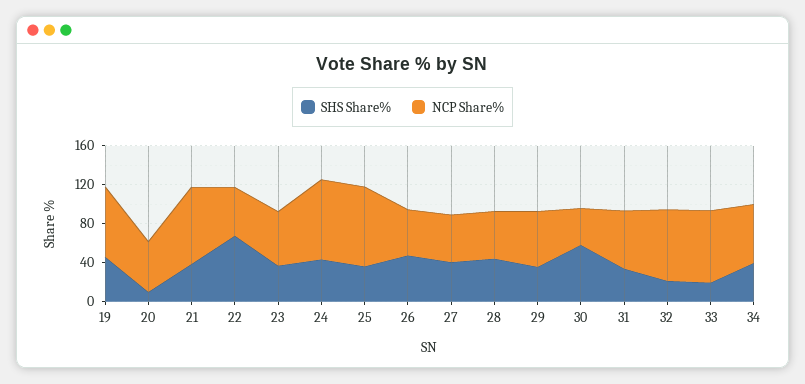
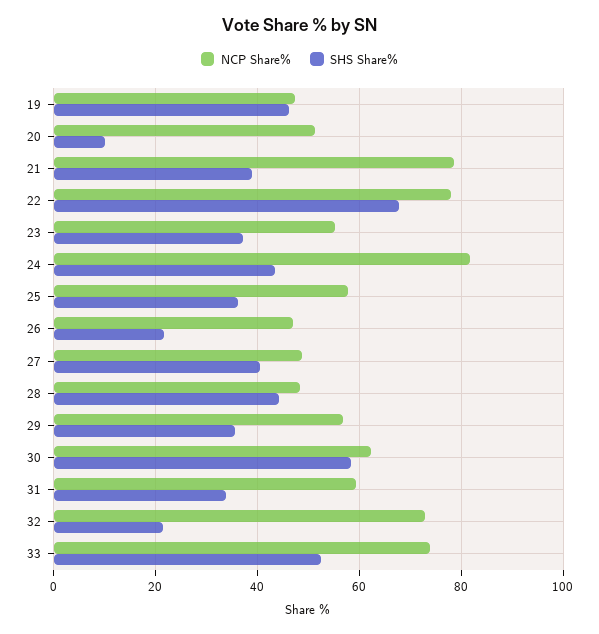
  {
    "SHS Share%": {
      "19": 46,
      "20": 10,
      "21": 38,
      "22": 68,
      "23": 38,
      "24": 44,
      "25": 36,
-     "26": 50,
+     "26": 22,
      "27": 40,
      "28": 44,
      "29": 36,
      "30": 58,
      "31": 34,
      "32": 22,
-     "33": 20,
+     "33": 52
-     "34": 40
    },
    "NCP Share%": {
-     "19": 70,
+     "19": 48,
      "20": 52,
      "21": 78,
-     "22": 50,
+     "22": 78,
      "23": 56,
      "24": 82,
-     "25": 80,
+     "25": 58,
      "26": 48,
      "27": 48,
      "28": 48,
      "29": 56,
-     "30": 40,
+     "30": 62,
      "31": 60,
      "32": 72,
-     "33": 74,
+     "33": 74
-     "34": 60
    }
  }

